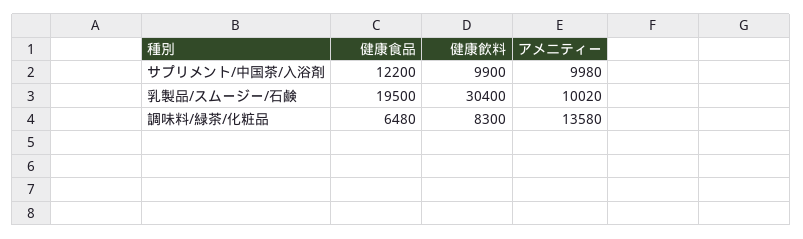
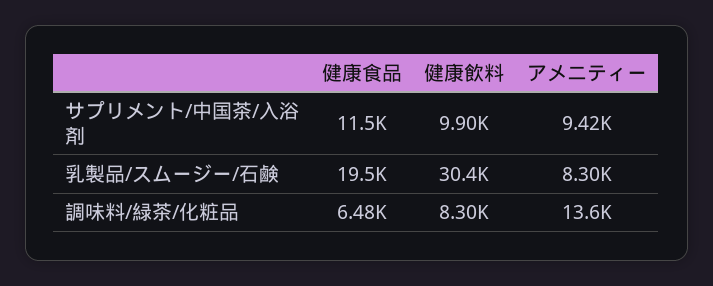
  {
    "健康食品": {
-     "サプリメント/中国茶/入浴剤": 12200,
+     "サプリメント/中国茶/入浴剤": 11500,
      "乳製品/スムージー/石鹸": 19500,
      "調味料/緑茶/化粧品": 6480
    },
    "健康飲料": {
      "サプリメント/中国茶/入浴剤": 9900,
      "乳製品/スムージー/石鹸": 30400,
      "調味料/緑茶/化粧品": 8300
    },
    "アメニティー": {
-     "サプリメント/中国茶/入浴剤": 9980,
+     "サプリメント/中国茶/入浴剤": 9420,
-     "乳製品/スムージー/石鹸": 10020,
+     "乳製品/スムージー/石鹸": 8300,
      "調味料/緑茶/化粧品": 13580
    }
  }

